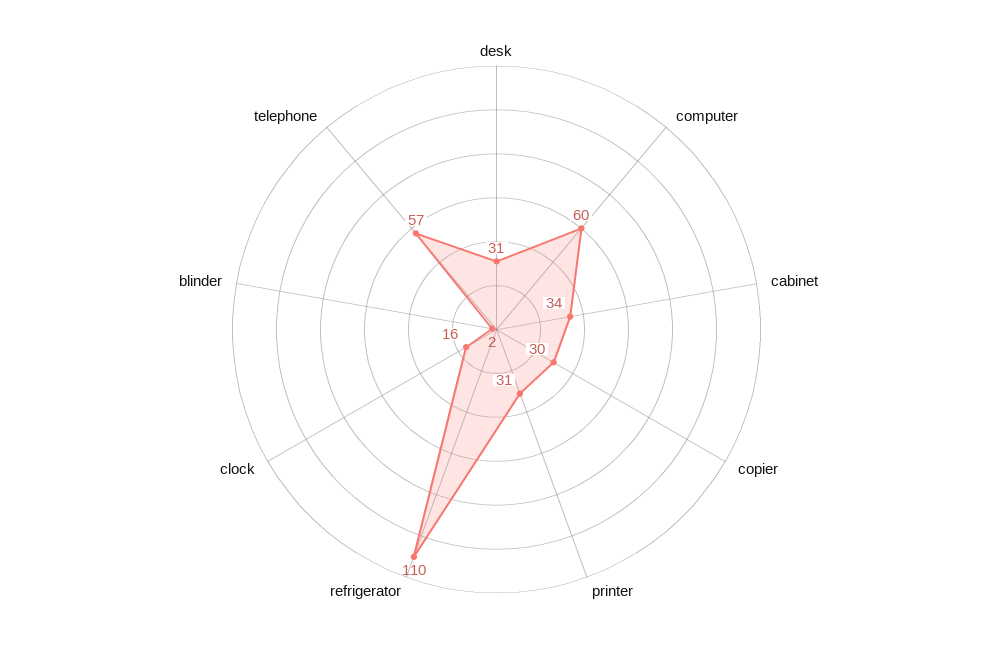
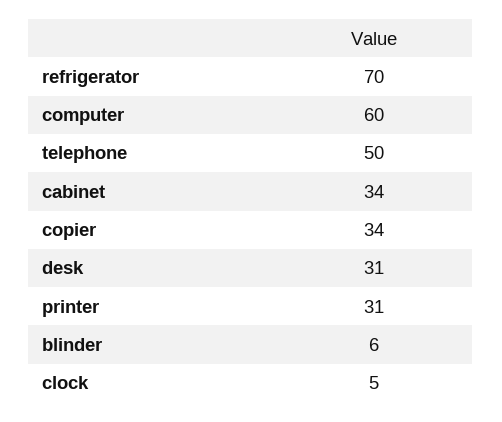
  {
    "desk": 31,
    "computer": 60,
    "cabinet": 34,
-   "copier": 30,
+   "copier": 34,
    "printer": 31,
-   "refrigerator": 110,
+   "refrigerator": 70,
-   "clock": 16,
+   "clock": 5,
-   "blinder": 2,
+   "blinder": 6,
-   "telephone": 57
+   "telephone": 50
  }

